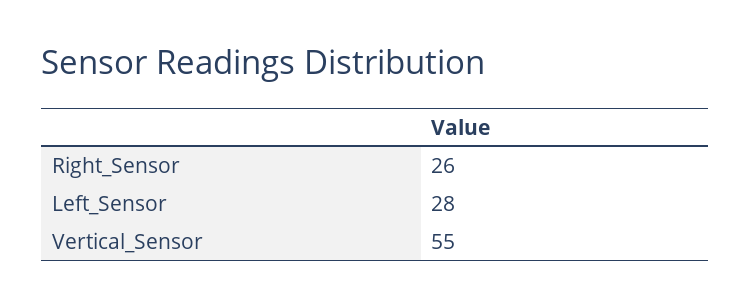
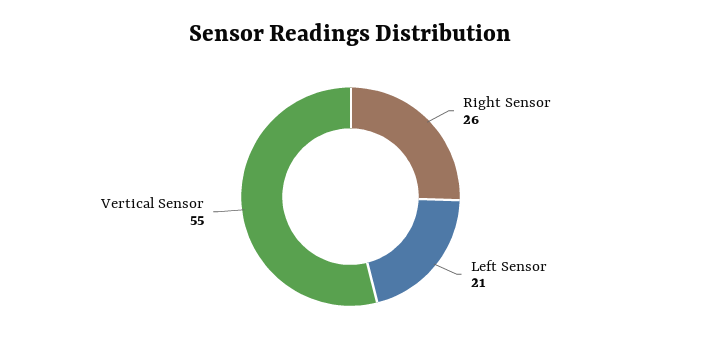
  {
    "Right_Sensor": 26,
-   "Left_Sensor": 28,
+   "Left_Sensor": 21,
    "Vertical_Sensor": 55
  }

